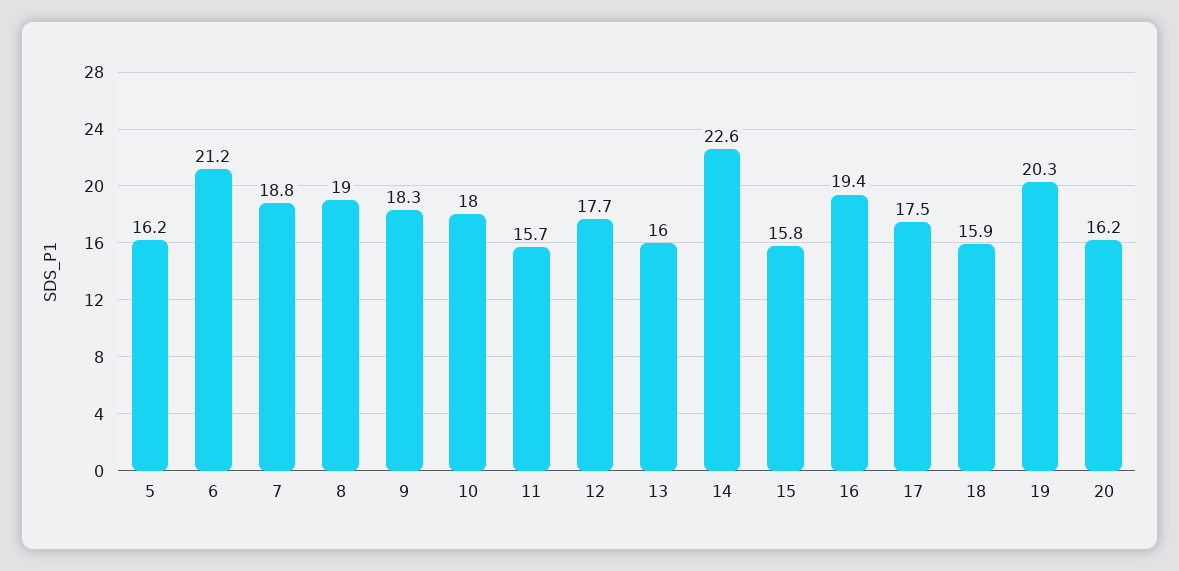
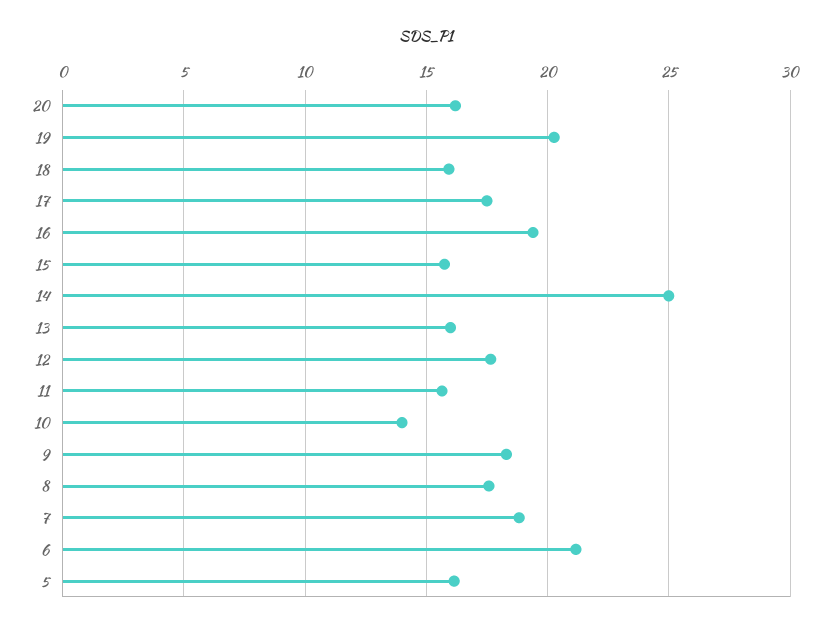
  {
    "5": 16.2,
    "6": 21.2,
    "7": 18.8,
-   "8": 19,
+   "8": 17.5,
    "9": 18.3,
-   "10": 18,
+   "10": 14,
    "11": 15.7,
    "12": 17.7,
    "13": 16,
-   "14": 22.6,
+   "14": 25,
    "15": 15.8,
    "16": 19.4,
    "17": 17.5,
    "18": 15.9,
    "19": 20.3,
    "20": 16.2
  }

